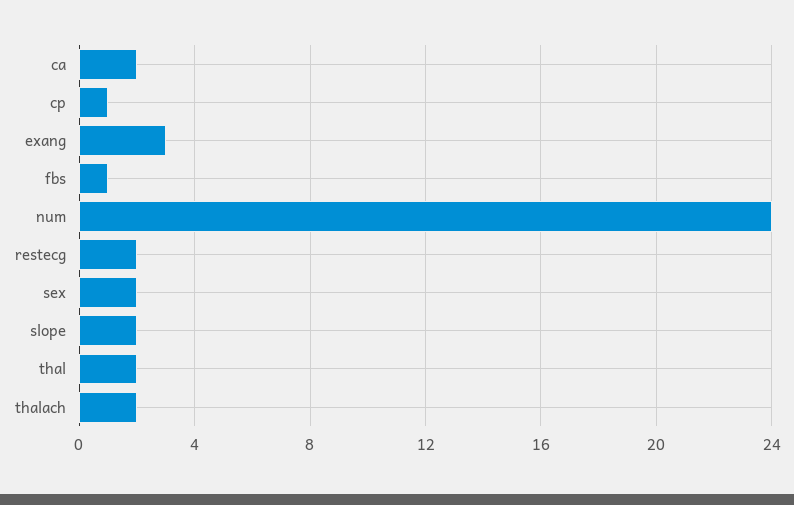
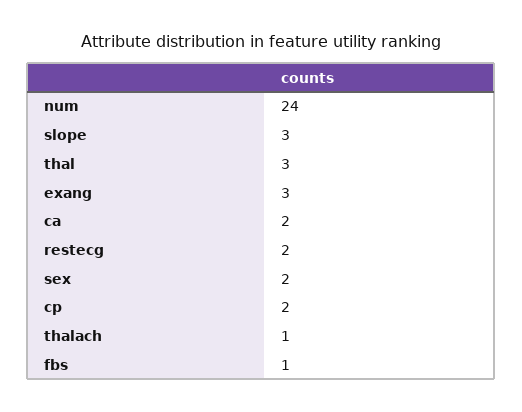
  {
    "ca": 2,
-   "cp": 1,
+   "cp": 2,
    "exang": 3,
    "fbs": 1,
    "num": 24,
    "restecg": 2,
    "sex": 2,
-   "slope": 2,
+   "slope": 3,
-   "thal": 2,
+   "thal": 3,
-   "thalach": 2
+   "thalach": 1
  }

